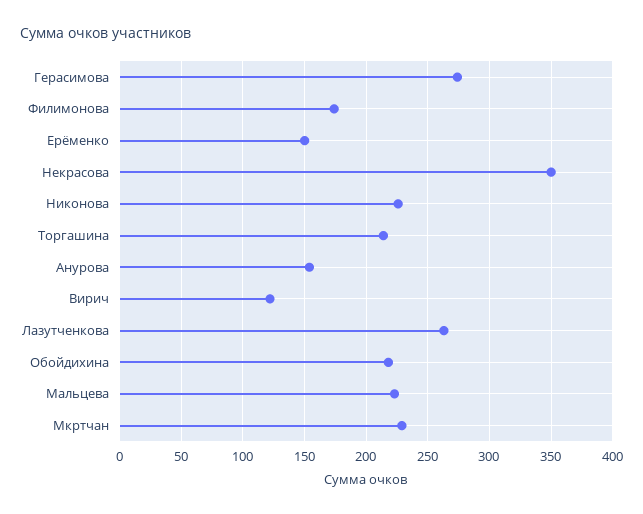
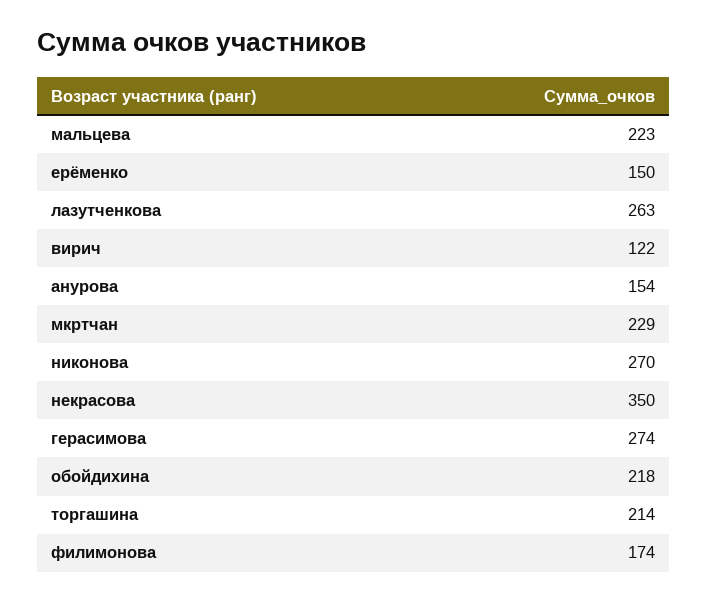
  {
    "Герасимова": 274,
    "Филимонова": 174,
    "Ерёменко": 150,
    "Некрасова": 350,
-   "Никонова": 225,
+   "Никонова": 270,
    "Торгашина": 214,
    "Анурова": 154,
    "Вирич": 122,
    "Лазутченкова": 263,
    "Обойдихина": 218,
    "Мальцева": 223,
    "Мкртчан": 229
  }

